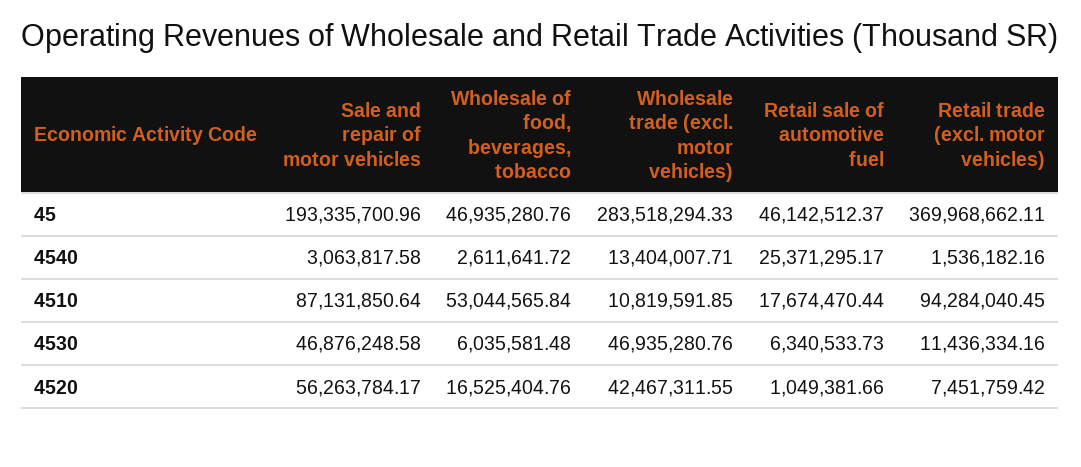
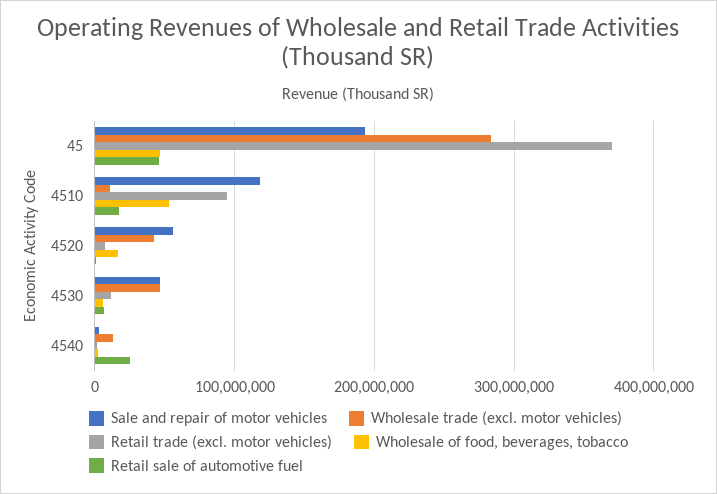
  {
    "Sale and repair of motor vehicles": {
      "45": 193335700.96,
      "4540": 3063817.58,
-     "4510": 87131850.64,
+     "4510": 120000000,
      "4530": 46876248.58,
      "4520": 56263784.17
    },
    "Wholesale of food, beverages, tobacco": {
      "45": 46935280.76,
      "4540": 2611641.72,
      "4510": 53044565.84,
      "4530": 6035581.48,
      "4520": 16525404.76
    },
    "Wholesale trade (excl. motor vehicles)": {
      "45": 283518294.33,
      "4540": 13404007.71,
      "4510": 10819591.85,
      "4530": 46935280.76,
      "4520": 42467311.55
    },
    "Retail sale of automotive fuel": {
      "45": 46142512.37,
      "4540": 25371295.17,
      "4510": 17674470.44,
      "4530": 6340533.73,
      "4520": 1049381.66
    },
    "Retail trade (excl. motor vehicles)": {
      "45": 369968662.11,
      "4540": 1536182.16,
      "4510": 94284040.45,
      "4530": 11436334.16,
      "4520": 7451759.42
    }
  }

